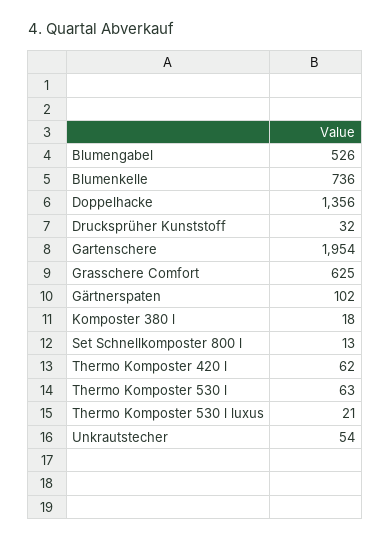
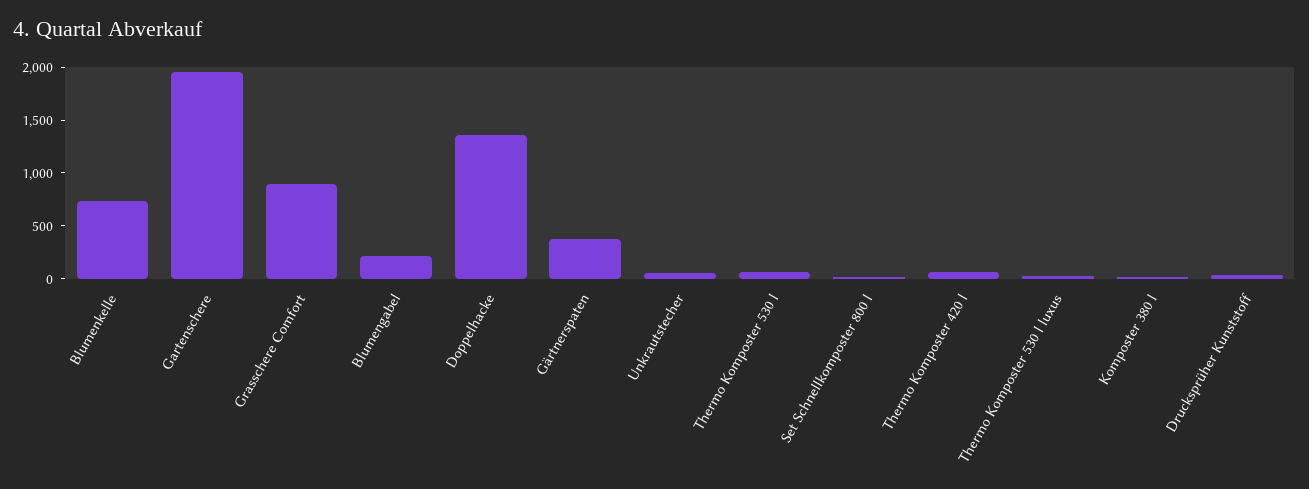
  {
-   "Blumengabel": 526,
+   "Blumengabel": 200,
    "Blumenkelle": 736,
    "Doppelhacke": 1356,
    "Drucksprüher Kunststoff": 32,
    "Gartenschere": 1954,
-   "Grasschere Comfort": 625,
+   "Grasschere Comfort": 900,
-   "Gärtnerspaten": 102,
+   "Gärtnerspaten": 400,
    "Komposter 380 l": 18,
    "Set Schnellkomposter 800 l": 13,
    "Thermo Komposter 420 l": 62,
    "Thermo Komposter 530 l": 63,
    "Thermo Komposter 530 l luxus": 21,
    "Unkrautstecher": 54
  }

